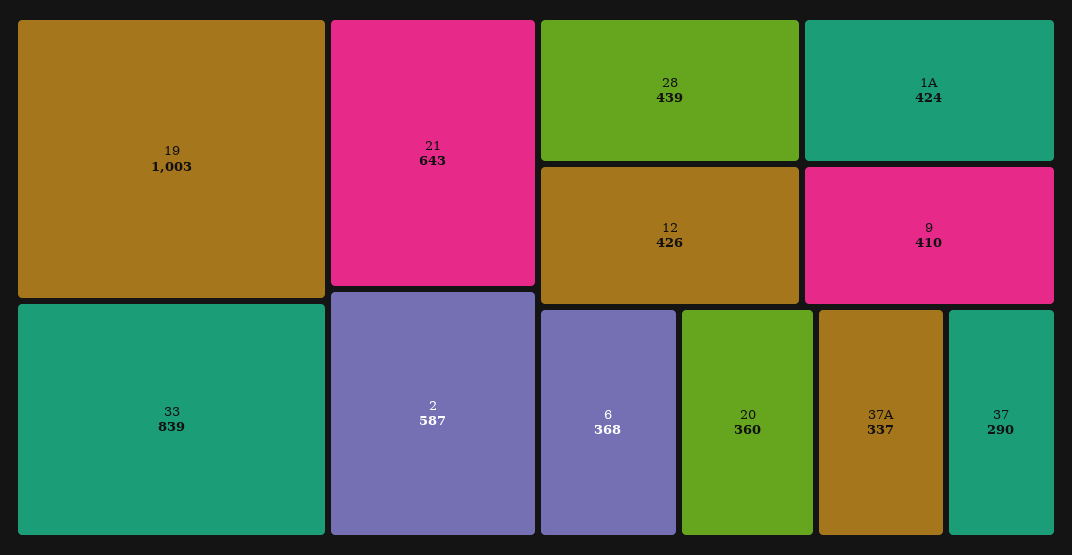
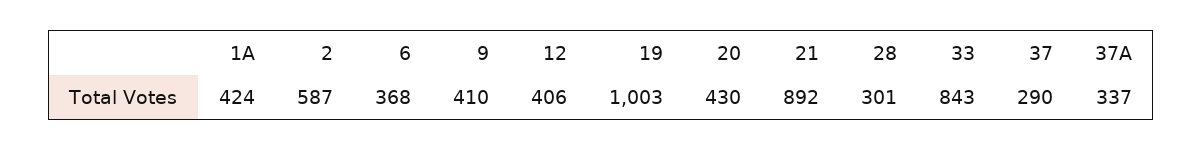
  {
    "19": 1003,
-   "33": 839,
+   "33": 843,
-   "21": 643,
+   "21": 892,
    "2": 587,
-   "28": 439,
+   "28": 301,
-   "12": 426,
+   "12": 406,
    "1A": 424,
    "9": 410,
    "6": 368,
-   "20": 360,
+   "20": 430,
    "37A": 337,
    "37": 290
  }

